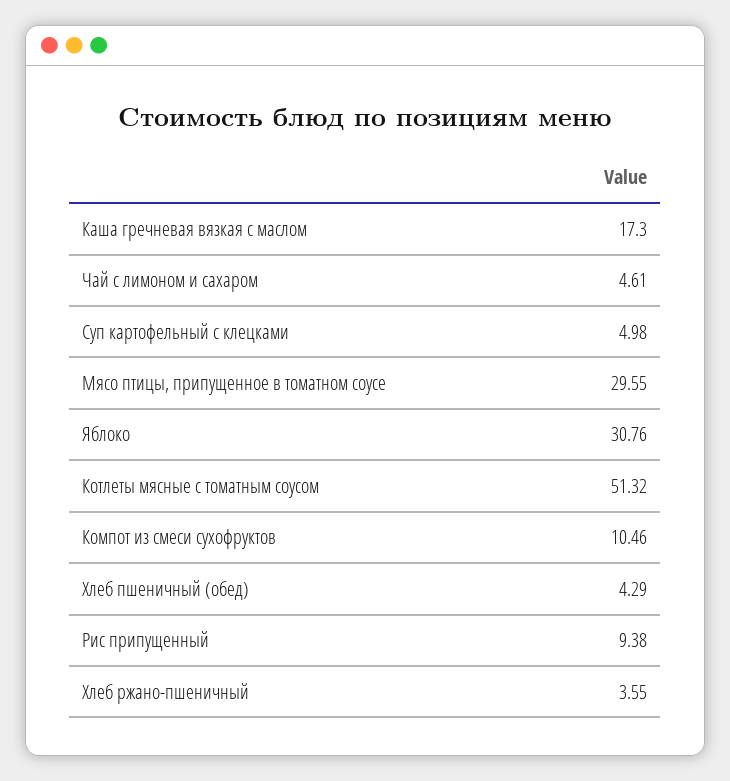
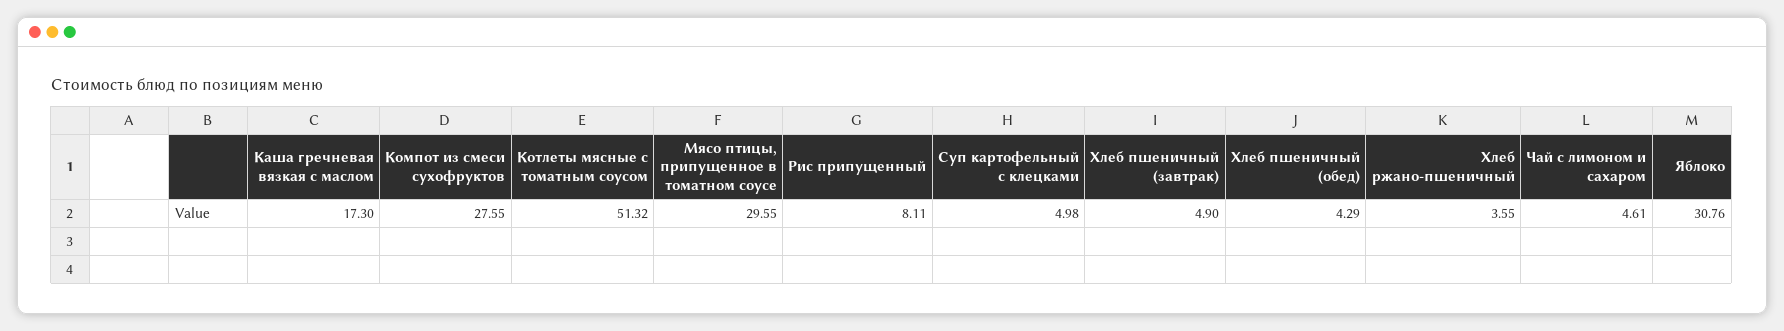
  {
    "Каша гречневая вязкая с маслом": 17.3,
    "Чай с лимоном и сахаром": 4.61,
    "Суп картофельный с клецками": 4.98,
    "Мясо птицы, припущенное в томатном соусе": 29.55,
    "Яблоко": 30.76,
    "Котлеты мясные с томатным соусом": 51.32,
-   "Компот из смеси сухофруктов": 10.46,
+   "Компот из смеси сухофруктов": 27.55,
    "Хлеб пшеничный (обед)": 4.29,
-   "Рис припущенный": 9.38,
+   "Рис припущенный": 8.11,
-   "Хлеб ржано-пшеничный": 3.55
+   "Хлеб ржано-пшеничный": 3.55,
+   "Хлеб пшеничный (завтрак)": 4.9
  }

